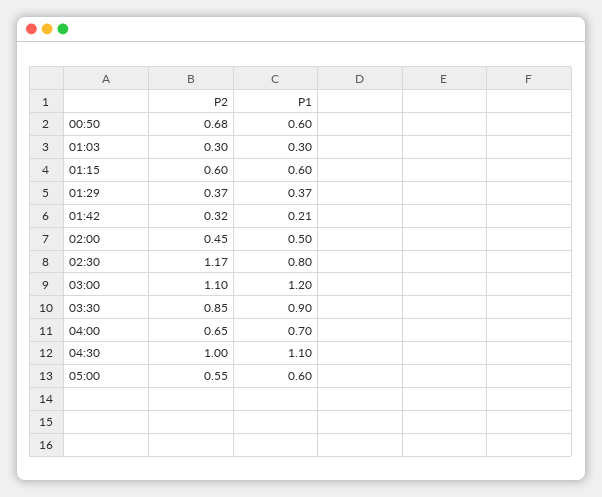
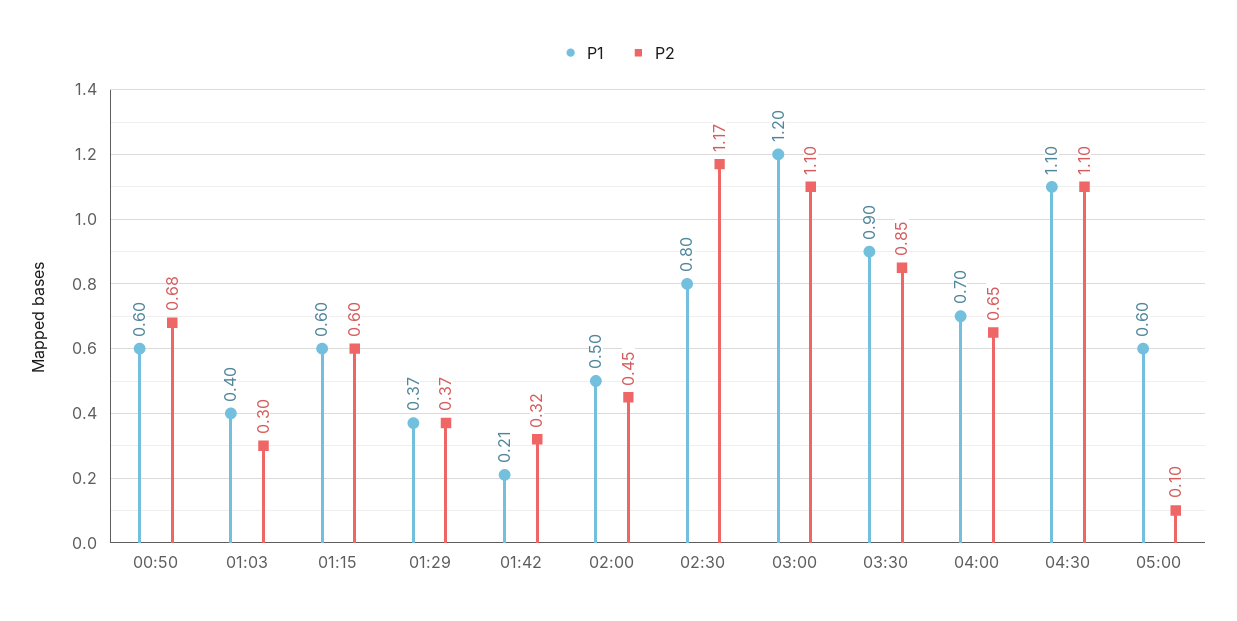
  {
    "P2": {
      "00:50": 0.68,
      "01:03": 0.3,
      "01:15": 0.6,
      "01:29": 0.37,
      "01:42": 0.32,
      "02:00": 0.45,
      "02:30": 1.17,
      "03:00": 1.1,
      "03:30": 0.85,
      "04:00": 0.65,
-     "04:30": 1,
+     "04:30": 1.1,
-     "05:00": 0.55
+     "05:00": 0.1
    },
    "P1": {
      "00:50": 0.6,
-     "01:03": 0.3,
+     "01:03": 0.4,
      "01:15": 0.6,
      "01:29": 0.37,
      "01:42": 0.21,
      "02:00": 0.5,
      "02:30": 0.8,
      "03:00": 1.2,
      "03:30": 0.9,
      "04:00": 0.7,
      "04:30": 1.1,
      "05:00": 0.6
    }
  }

